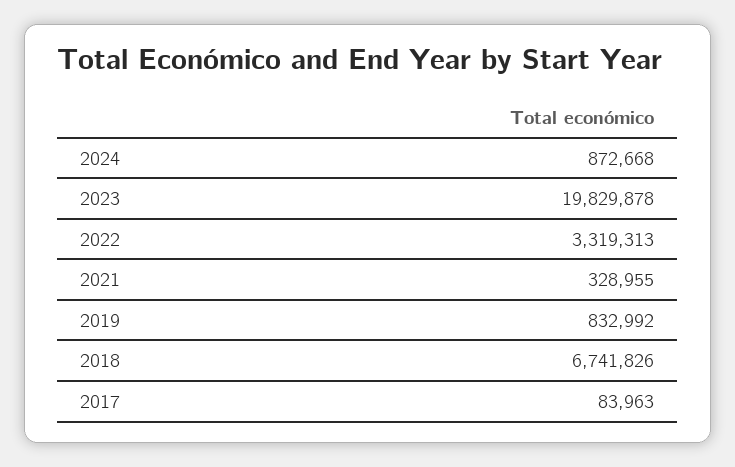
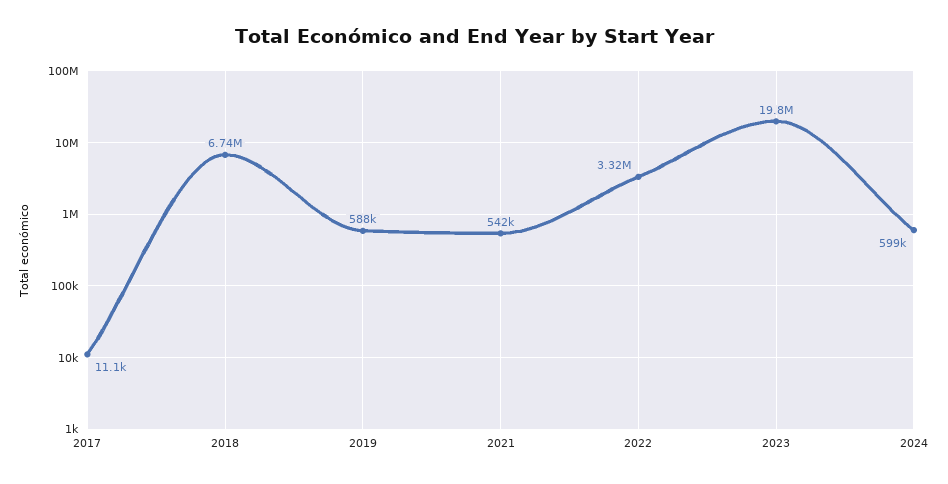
  {
-   "2024": 872668,
+   "2024": 599000,
    "2023": 19829878,
    "2022": 3319313,
-   "2021": 328955,
+   "2021": 542000,
-   "2019": 832992,
+   "2019": 588000,
    "2018": 6741826,
-   "2017": 83963
+   "2017": 11100
  }

